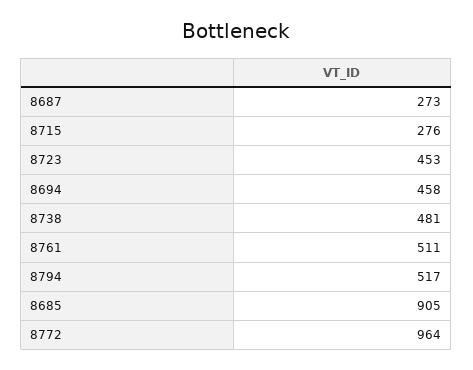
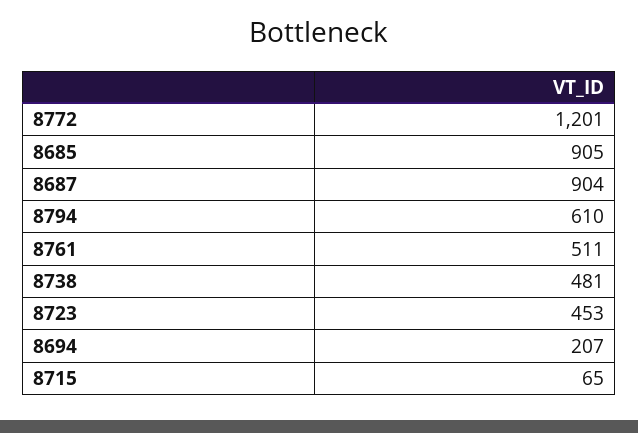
  {
-   "8687": 273,
+   "8687": 904,
-   "8715": 276,
+   "8715": 65,
    "8723": 453,
-   "8694": 458,
+   "8694": 207,
    "8738": 481,
    "8761": 511,
-   "8794": 517,
+   "8794": 610,
    "8685": 905,
-   "8772": 964
+   "8772": 1201
  }

